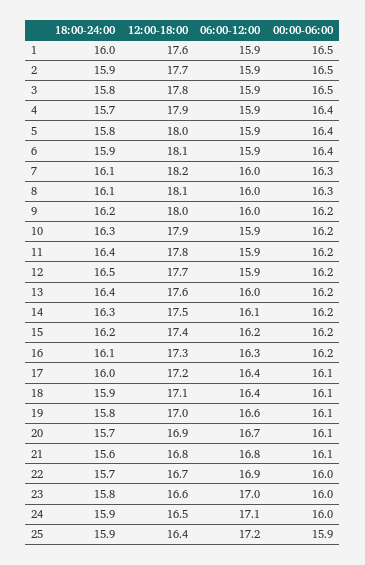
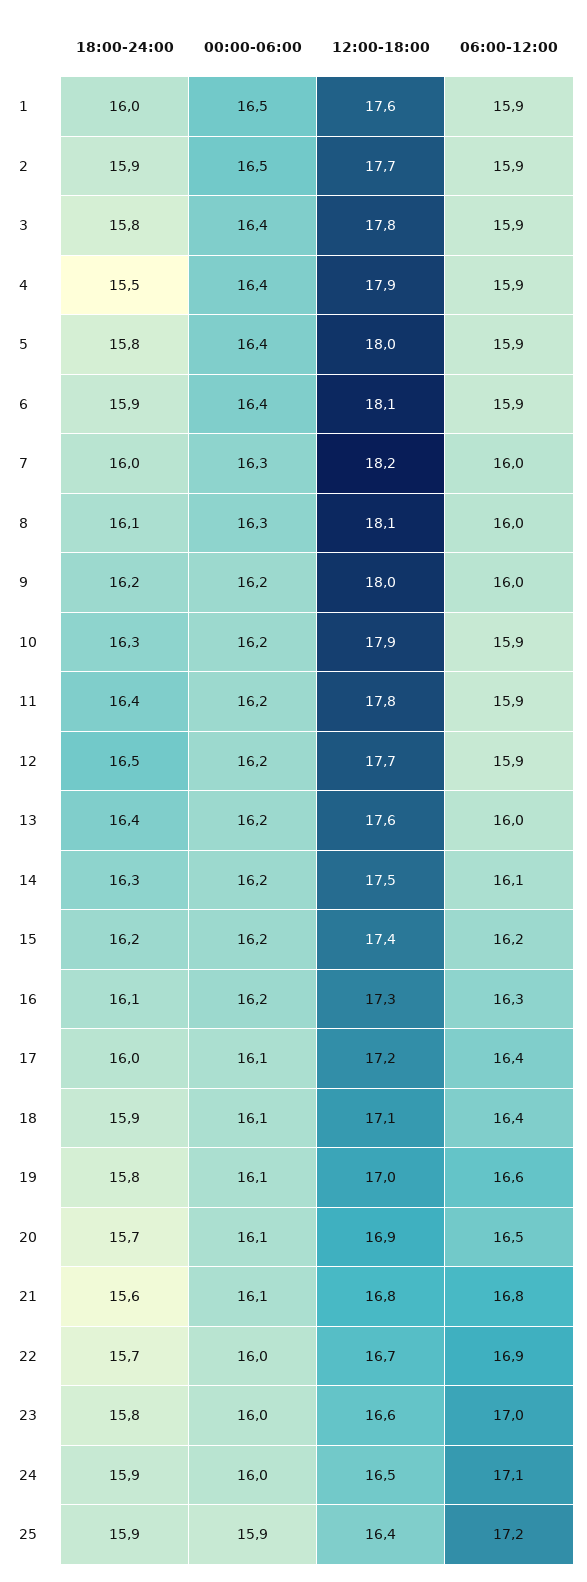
  {
    "18:00-24:00": {
      "1": 16,
      "2": 15.9,
      "3": 15.8,
-     "4": 15.7,
+     "4": 15.5,
      "5": 15.8,
      "6": 15.9,
-     "7": 16.1,
+     "7": 16,
      "8": 16.1,
      "9": 16.2,
      "10": 16.3,
      "11": 16.4,
      "12": 16.5,
      "13": 16.4,
      "14": 16.3,
      "15": 16.2,
      "16": 16.1,
      "17": 16,
      "18": 15.9,
      "19": 15.8,
      "20": 15.7,
      "21": 15.6,
      "22": 15.7,
      "23": 15.8,
      "24": 15.9,
      "25": 15.9
    },
    "12:00-18:00": {
      "1": 17.6,
      "2": 17.7,
      "3": 17.8,
      "4": 17.9,
      "5": 18,
      "6": 18.1,
      "7": 18.2,
      "8": 18.1,
      "9": 18,
      "10": 17.9,
      "11": 17.8,
      "12": 17.7,
      "13": 17.6,
      "14": 17.5,
      "15": 17.4,
      "16": 17.3,
      "17": 17.2,
      "18": 17.1,
      "19": 17,
      "20": 16.9,
      "21": 16.8,
      "22": 16.7,
      "23": 16.6,
      "24": 16.5,
      "25": 16.4
    },
    "06:00-12:00": {
      "1": 15.9,
      "2": 15.9,
      "3": 15.9,
      "4": 15.9,
      "5": 15.9,
      "6": 15.9,
      "7": 16,
      "8": 16,
      "9": 16,
      "10": 15.9,
      "11": 15.9,
      "12": 15.9,
      "13": 16,
      "14": 16.1,
      "15": 16.2,
      "16": 16.3,
      "17": 16.4,
      "18": 16.4,
      "19": 16.6,
-     "20": 16.7,
+     "20": 16.5,
      "21": 16.8,
      "22": 16.9,
      "23": 17,
      "24": 17.1,
      "25": 17.2
    },
    "00:00-06:00": {
      "1": 16.5,
      "2": 16.5,
-     "3": 16.5,
+     "3": 16.4,
      "4": 16.4,
      "5": 16.4,
      "6": 16.4,
      "7": 16.3,
      "8": 16.3,
      "9": 16.2,
      "10": 16.2,
      "11": 16.2,
      "12": 16.2,
      "13": 16.2,
      "14": 16.2,
      "15": 16.2,
      "16": 16.2,
      "17": 16.1,
      "18": 16.1,
      "19": 16.1,
      "20": 16.1,
      "21": 16.1,
      "22": 16,
      "23": 16,
      "24": 16,
      "25": 15.9
    }
  }

